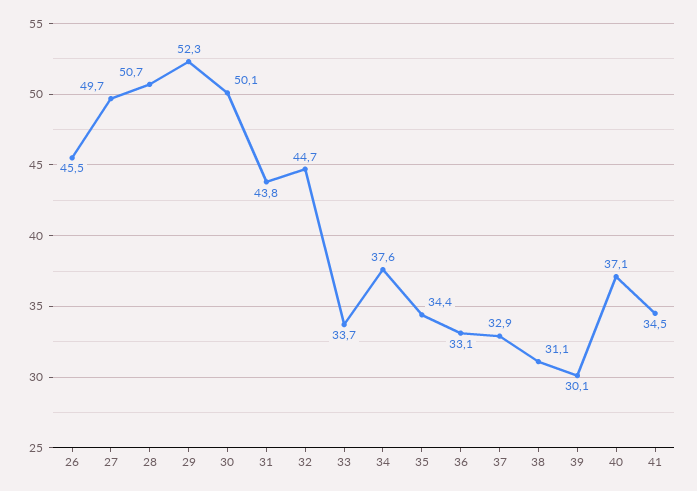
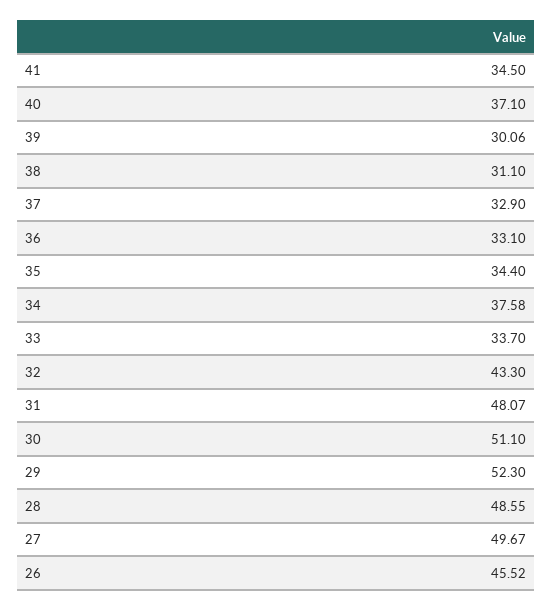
  {
    "26": 45.52,
    "27": 49.67,
-   "28": 50.7,
+   "28": 48.55,
    "29": 52.3,
-   "30": 50.1,
+   "30": 51.1,
-   "31": 43.8,
+   "31": 48.07,
-   "32": 44.7,
+   "32": 43.3,
    "33": 33.7,
    "34": 37.58,
    "35": 34.4,
    "36": 33.1,
    "37": 32.9,
    "38": 31.1,
    "39": 30.06,
    "40": 37.1,
    "41": 34.5
  }

